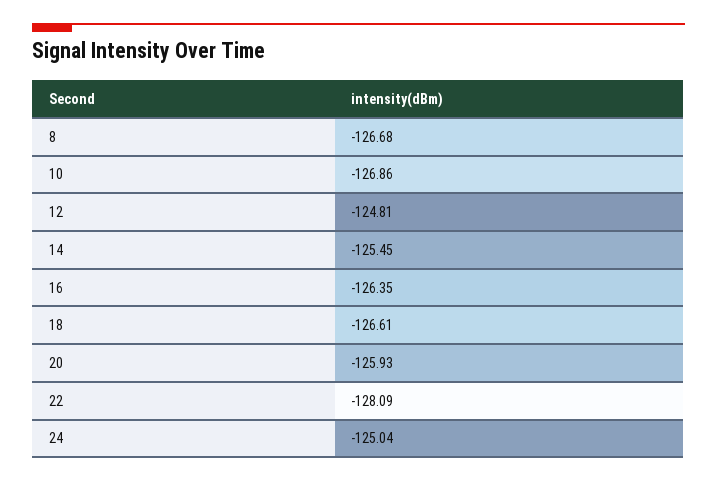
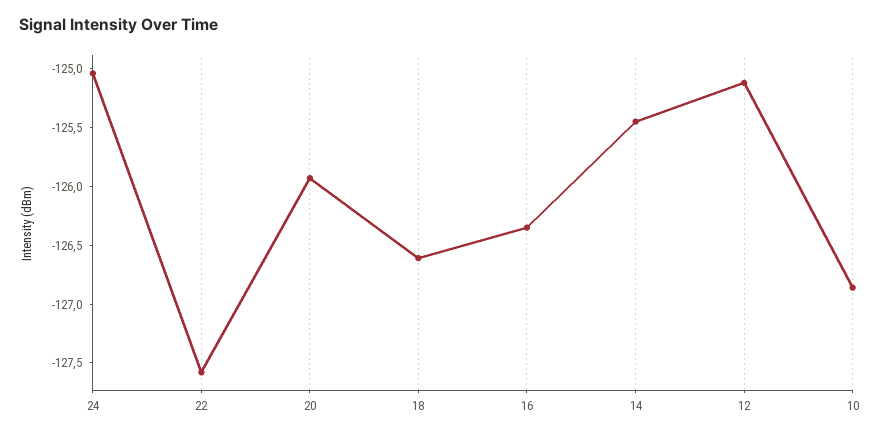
  {
-   "8": -126.68,
    "10": -126.86,
-   "12": -124.81,
+   "12": -125.1,
    "14": -125.45,
    "16": -126.35,
    "18": -126.61,
    "20": -125.93,
-   "22": -128.09,
+   "22": -127.6,
    "24": -125.04
  }

